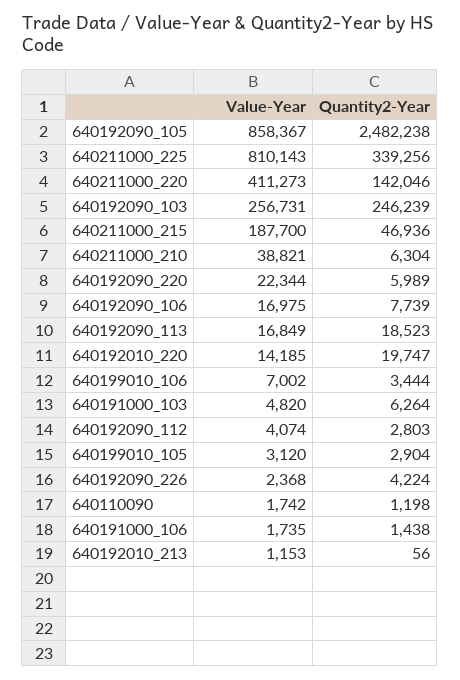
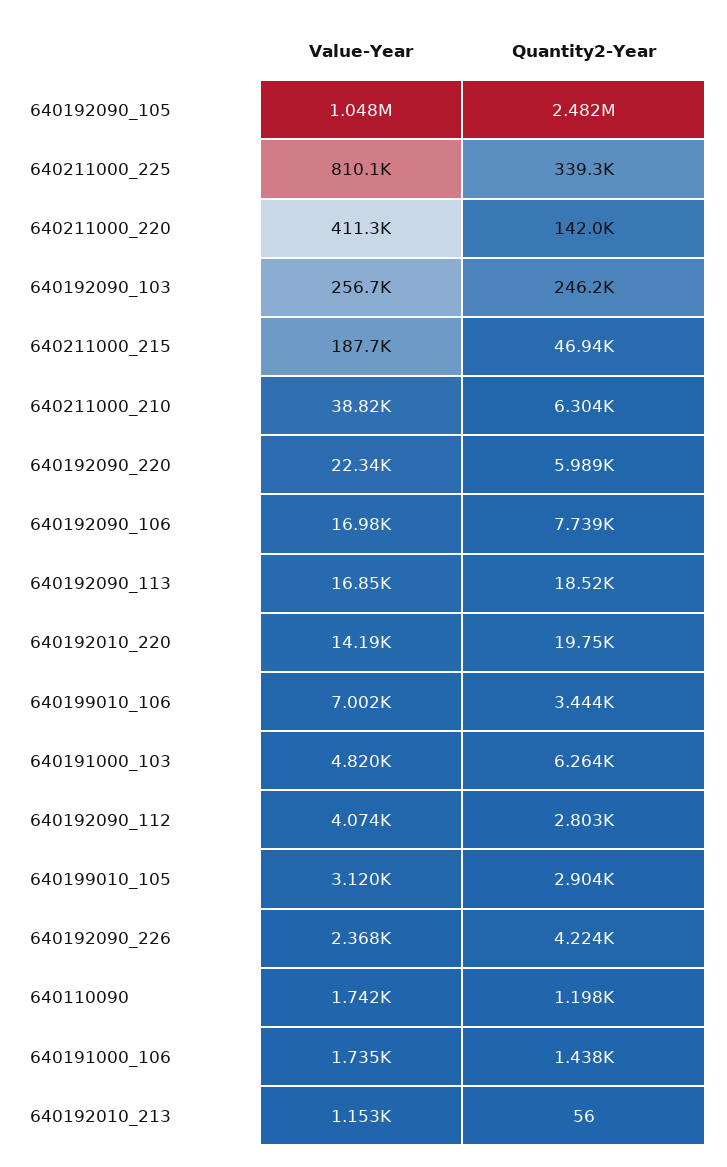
  {
    "Value-Year": {
-     "640192090_105": 858367,
+     "640192090_105": 1048000,
      "640211000_225": 810143,
      "640211000_220": 411273,
      "640192090_103": 256731,
      "640211000_215": 187700,
      "640211000_210": 38821,
      "640192090_220": 22344,
      "640192090_106": 16975,
      "640192090_113": 16849,
      "640192010_220": 14185,
      "640199010_106": 7002,
      "640191000_103": 4820,
      "640192090_112": 4074,
      "640199010_105": 3120,
      "640192090_226": 2368,
      "640110090": 1742,
      "640191000_106": 1735,
      "640192010_213": 1153
    },
    "Quantity2-Year": {
      "640192090_105": 2482238,
      "640211000_225": 339256,
      "640211000_220": 142046,
      "640192090_103": 246239,
      "640211000_215": 46936,
      "640211000_210": 6304,
      "640192090_220": 5989,
      "640192090_106": 7739,
      "640192090_113": 18523,
      "640192010_220": 19747,
      "640199010_106": 3444,
      "640191000_103": 6264,
      "640192090_112": 2803,
      "640199010_105": 2904,
      "640192090_226": 4224,
      "640110090": 1198,
      "640191000_106": 1438,
      "640192010_213": 56
    }
  }

